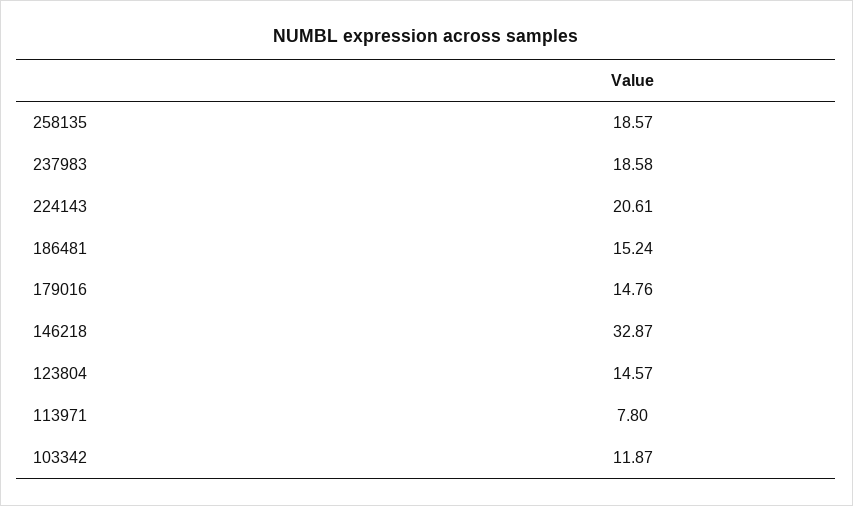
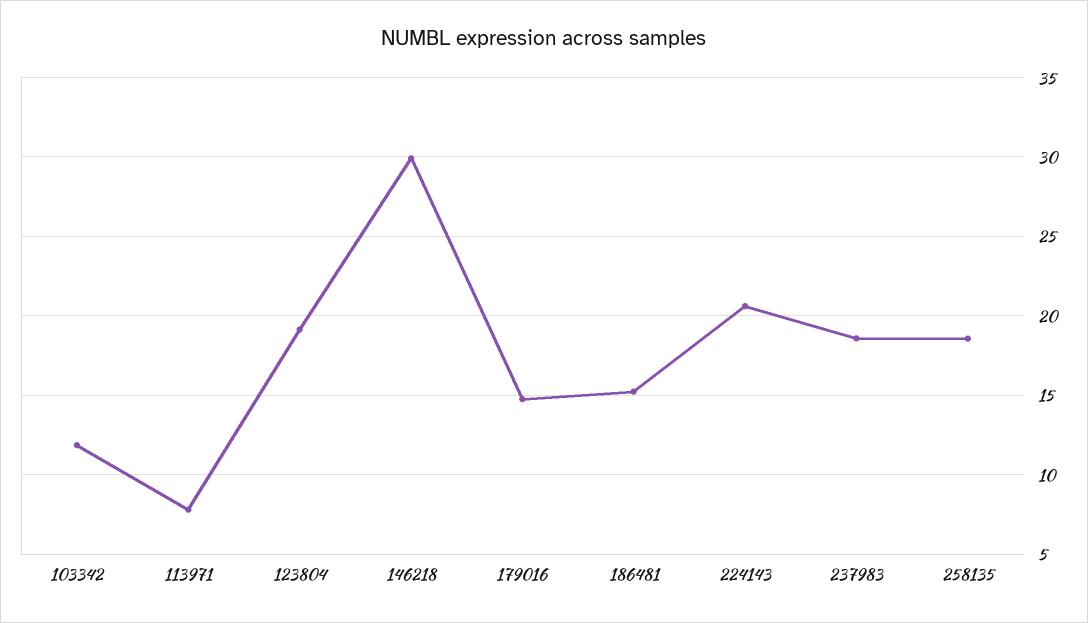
  {
    "258135": 18.57,
    "237983": 18.58,
    "224143": 20.61,
    "186481": 15.24,
    "179016": 14.76,
-   "146218": 32.87,
+   "146218": 30,
-   "123804": 14.57,
+   "123804": 19,
    "113971": 7.8,
    "103342": 11.87
  }

